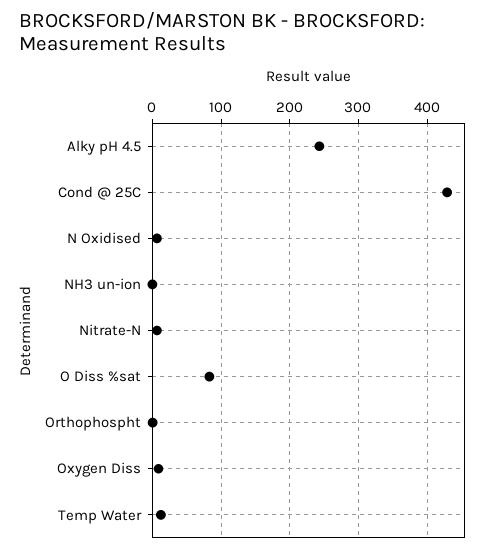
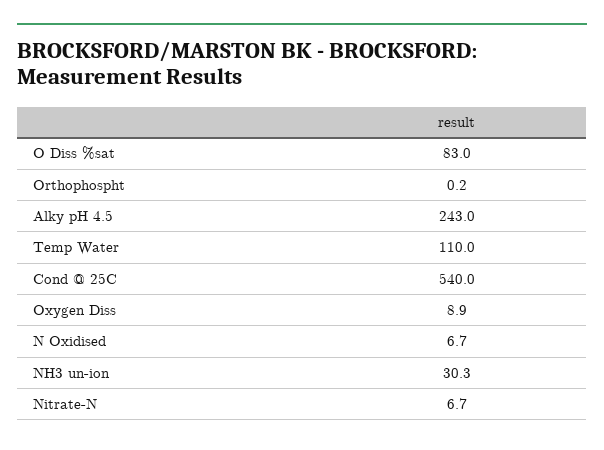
  {
    "Alky pH 4.5": 243,
-   "Cond @ 25C": 430,
+   "Cond @ 25C": 540,
    "N Oxidised": 6.7,
-   "NH3 un-ion": 0,
+   "NH3 un-ion": 30.3,
    "Nitrate-N": 6.7,
    "O Diss %sat": 83,
    "Orthophospht": 0.2,
    "Oxygen Diss": 8.9,
-   "Temp Water": 10
+   "Temp Water": 110
  }

